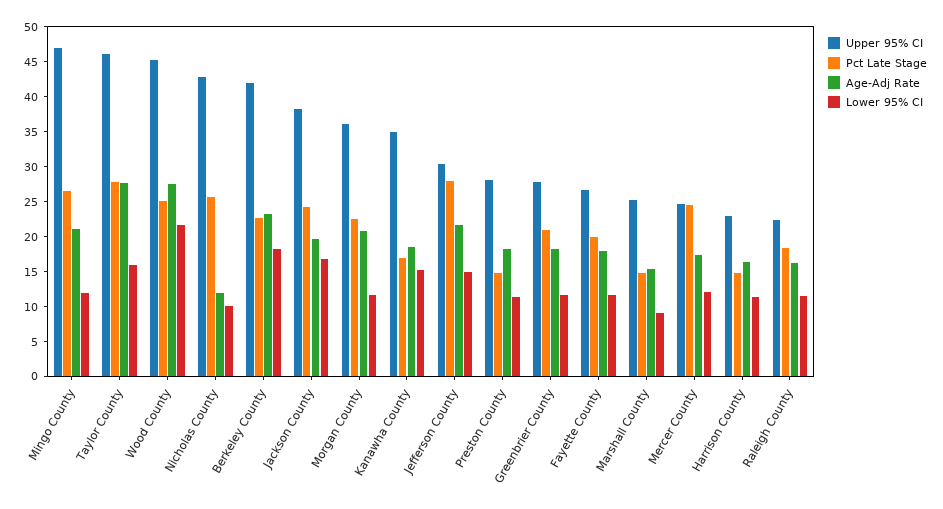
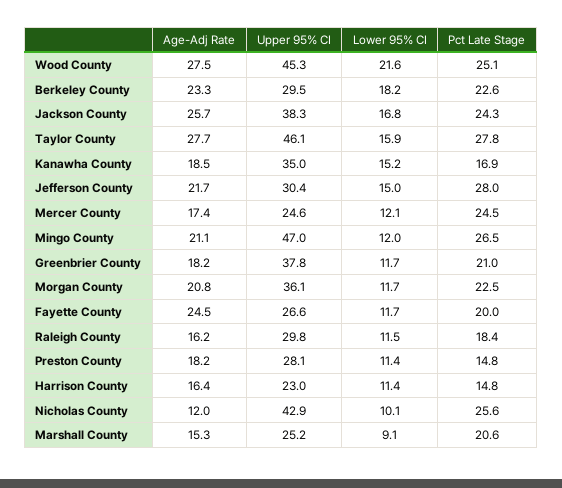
  {
    "Upper 95% CI": {
      "Mingo County": 47,
      "Taylor County": 46.1,
      "Wood County": 45.3,
      "Nicholas County": 42.9,
-     "Berkeley County": 42.5,
+     "Berkeley County": 29.5,
      "Jackson County": 38.3,
      "Morgan County": 36.1,
      "Kanawha County": 35,
      "Jefferson County": 30.4,
      "Preston County": 28.1,
-     "Greenbrier County": 27.5,
+     "Greenbrier County": 37.8,
      "Fayette County": 26.6,
      "Marshall County": 25.2,
      "Mercer County": 24.6,
      "Harrison County": 23,
-     "Raleigh County": 22.5
+     "Raleigh County": 29.8
    },
    "Pct Late Stage": {
      "Mingo County": 26.5,
      "Taylor County": 27.8,
      "Wood County": 25.1,
      "Nicholas County": 25.6,
      "Berkeley County": 22.6,
      "Jackson County": 24.3,
      "Morgan County": 22.5,
      "Kanawha County": 16.9,
      "Jefferson County": 28,
      "Preston County": 14.8,
      "Greenbrier County": 21,
      "Fayette County": 20,
-     "Marshall County": 15,
+     "Marshall County": 20.6,
      "Mercer County": 24.5,
      "Harrison County": 14.8,
      "Raleigh County": 18.4
    },
    "Age-Adj Rate": {
      "Mingo County": 21.1,
      "Taylor County": 27.7,
      "Wood County": 27.5,
      "Nicholas County": 12,
      "Berkeley County": 23.3,
-     "Jackson County": 20,
+     "Jackson County": 25.7,
      "Morgan County": 20.8,
      "Kanawha County": 18.5,
      "Jefferson County": 21.7,
      "Preston County": 18.2,
      "Greenbrier County": 18.2,
-     "Fayette County": 17.5,
+     "Fayette County": 24.5,
      "Marshall County": 15.3,
      "Mercer County": 17.4,
      "Harrison County": 16.4,
      "Raleigh County": 16.2
    },
    "Lower 95% CI": {
      "Mingo County": 12,
      "Taylor County": 15.9,
      "Wood County": 21.6,
      "Nicholas County": 10.1,
      "Berkeley County": 18.2,
      "Jackson County": 16.8,
      "Morgan County": 11.7,
      "Kanawha County": 15.2,
      "Jefferson County": 15,
      "Preston County": 11.4,
      "Greenbrier County": 11.7,
      "Fayette County": 11.7,
      "Marshall County": 9.1,
      "Mercer County": 12.1,
      "Harrison County": 11.4,
      "Raleigh County": 11.5
    }
  }

